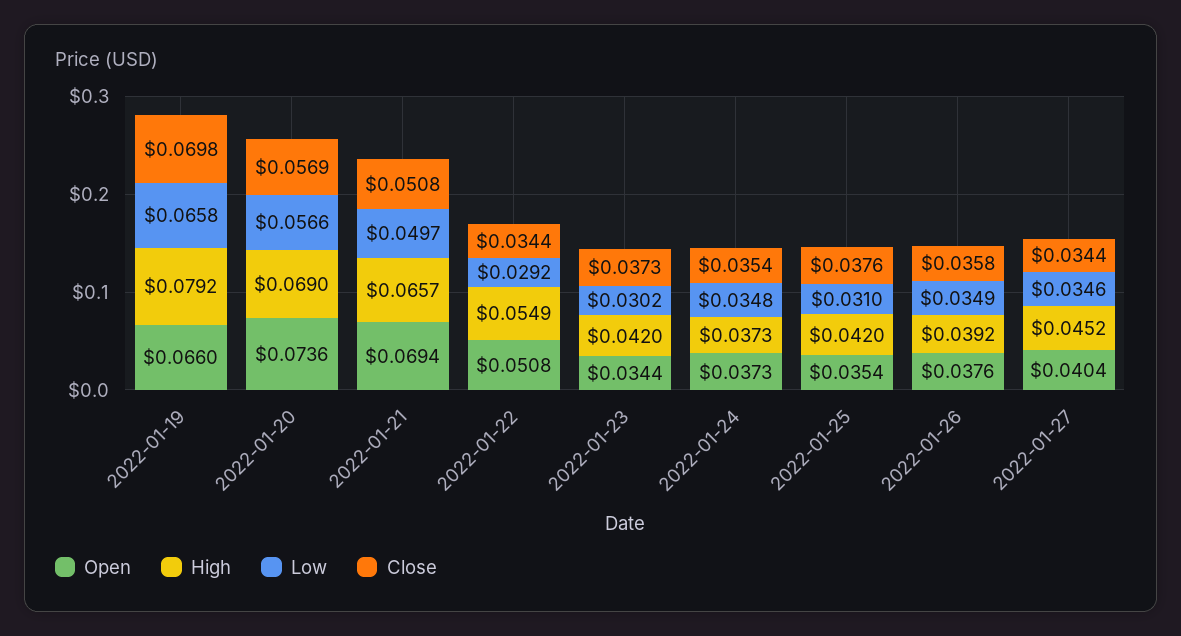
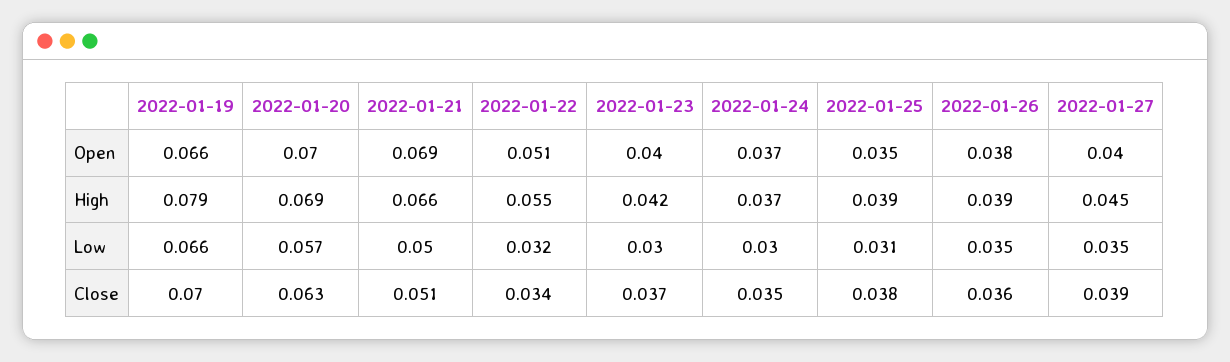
  {
    "Open": {
      "2022-01-19": 0.066,
-     "2022-01-20": 0.0736,
+     "2022-01-20": 0.07,
      "2022-01-21": 0.0694,
      "2022-01-22": 0.0508,
-     "2022-01-23": 0.0344,
+     "2022-01-23": 0.04,
      "2022-01-24": 0.0373,
      "2022-01-25": 0.0354,
      "2022-01-26": 0.0376,
      "2022-01-27": 0.0404
    },
    "High": {
      "2022-01-19": 0.0792,
      "2022-01-20": 0.069,
      "2022-01-21": 0.0657,
      "2022-01-22": 0.0549,
      "2022-01-23": 0.042,
      "2022-01-24": 0.0373,
-     "2022-01-25": 0.042,
+     "2022-01-25": 0.039,
      "2022-01-26": 0.0392,
      "2022-01-27": 0.0452
    },
    "Low": {
      "2022-01-19": 0.0658,
      "2022-01-20": 0.0566,
      "2022-01-21": 0.0497,
-     "2022-01-22": 0.0292,
+     "2022-01-22": 0.032,
      "2022-01-23": 0.0302,
-     "2022-01-24": 0.0348,
+     "2022-01-24": 0.03,
      "2022-01-25": 0.031,
      "2022-01-26": 0.0349,
      "2022-01-27": 0.0346
    },
    "Close": {
      "2022-01-19": 0.0698,
-     "2022-01-20": 0.0569,
+     "2022-01-20": 0.063,
      "2022-01-21": 0.0508,
      "2022-01-22": 0.0344,
      "2022-01-23": 0.0373,
      "2022-01-24": 0.0354,
      "2022-01-25": 0.0376,
      "2022-01-26": 0.0358,
-     "2022-01-27": 0.0344
+     "2022-01-27": 0.039
    }
  }

